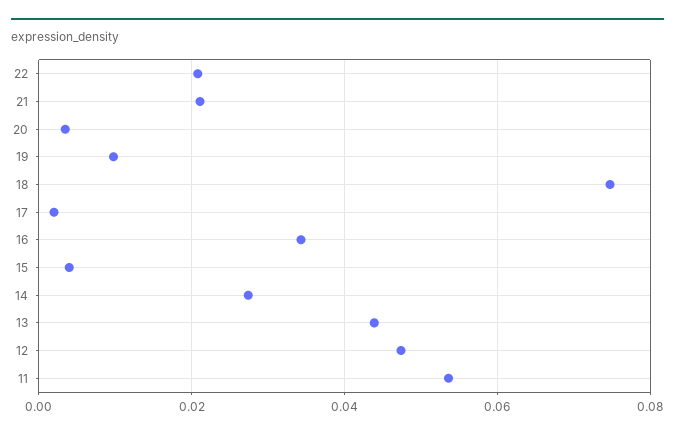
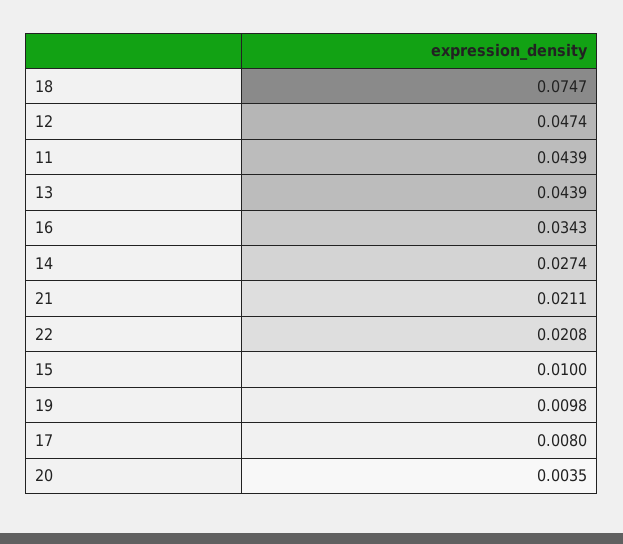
  {
    "22": 0.0208,
    "21": 0.0211,
    "20": 0.0035,
    "19": 0.0098,
    "18": 0.0747,
-   "17": 0.002,
+   "17": 0.008,
    "16": 0.0343,
-   "15": 0.004,
+   "15": 0.01,
    "14": 0.0274,
    "13": 0.0439,
    "12": 0.0474,
-   "11": 0.054
+   "11": 0.0439
  }

